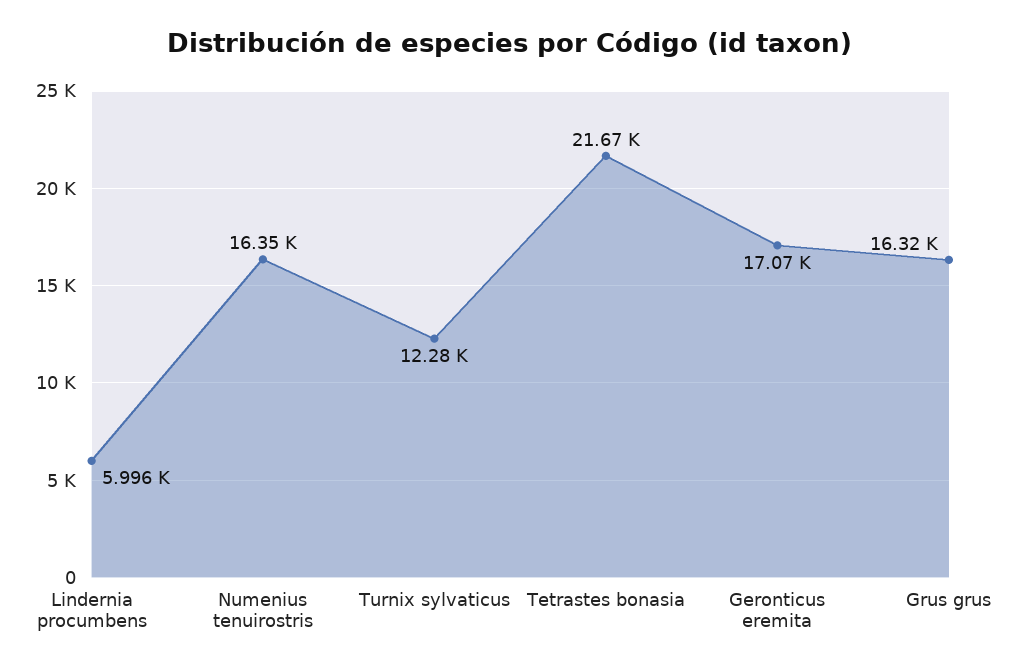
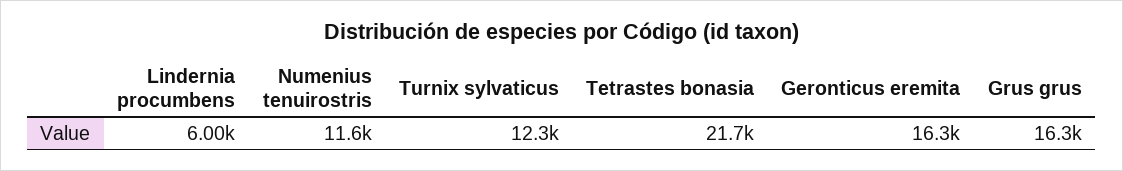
  {
    "Lindernia procumbens": 5996,
-   "Numenius tenuirostris": 16350,
+   "Numenius tenuirostris": 11600,
    "Turnix sylvaticus": 12280,
    "Tetrastes bonasia": 21670,
-   "Geronticus eremita": 17070,
+   "Geronticus eremita": 16300,
    "Grus grus": 16320
  }

